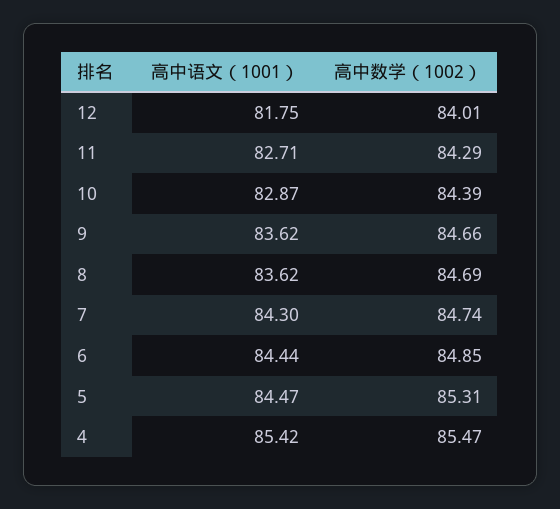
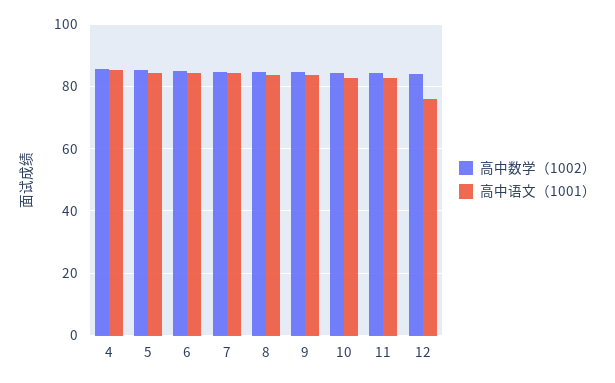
  {
    "高中语文（1001）": {
-     "12": 81.75,
+     "12": 76,
      "11": 82.71,
      "10": 82.87,
      "9": 83.62,
      "8": 83.62,
      "7": 84.3,
      "6": 84.44,
      "5": 84.47,
      "4": 85.42
    },
    "高中数学（1002）": {
      "12": 84.01,
      "11": 84.29,
      "10": 84.39,
      "9": 84.66,
      "8": 84.69,
      "7": 84.74,
      "6": 84.85,
      "5": 85.31,
      "4": 85.47
    }
  }

